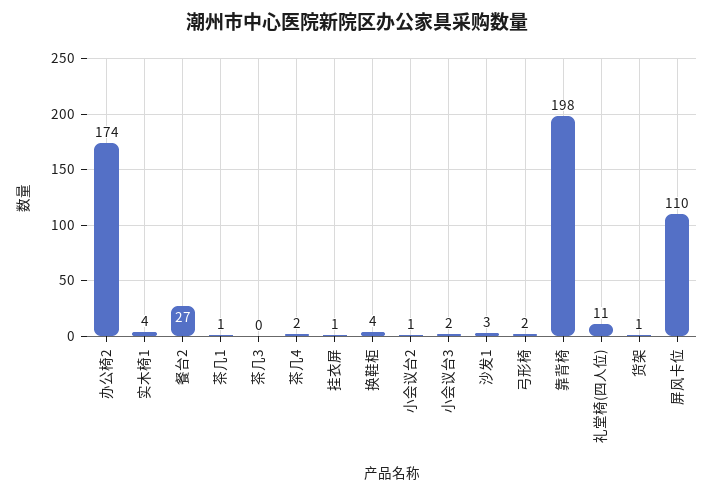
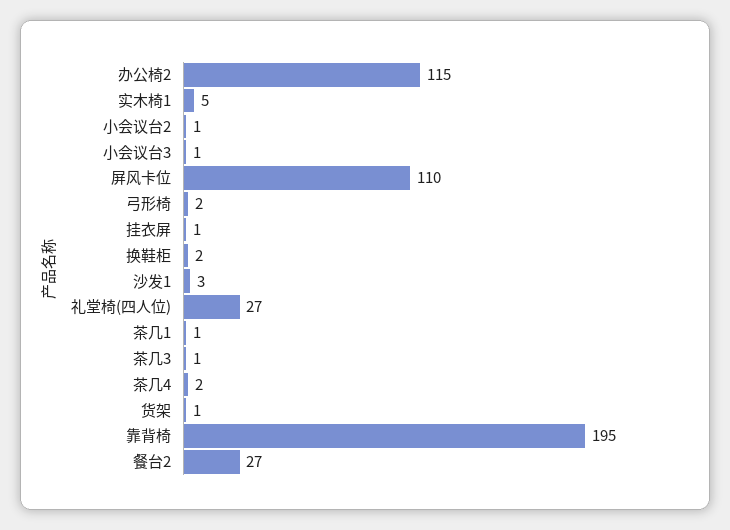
  {
-   "办公椅2": 174,
+   "办公椅2": 115,
-   "实木椅1": 4,
+   "实木椅1": 5,
    "餐台2": 27,
    "茶几1": 1,
-   "茶几3": 0,
+   "茶几3": 1,
    "茶几4": 2,
    "挂衣屏": 1,
-   "换鞋柜": 4,
+   "换鞋柜": 2,
    "小会议台2": 1,
-   "小会议台3": 2,
+   "小会议台3": 1,
    "沙发1": 3,
    "弓形椅": 2,
-   "靠背椅": 198,
+   "靠背椅": 195,
-   "礼堂椅(四人位)": 11,
+   "礼堂椅(四人位)": 27,
    "货架": 1,
    "屏风卡位": 110
  }

